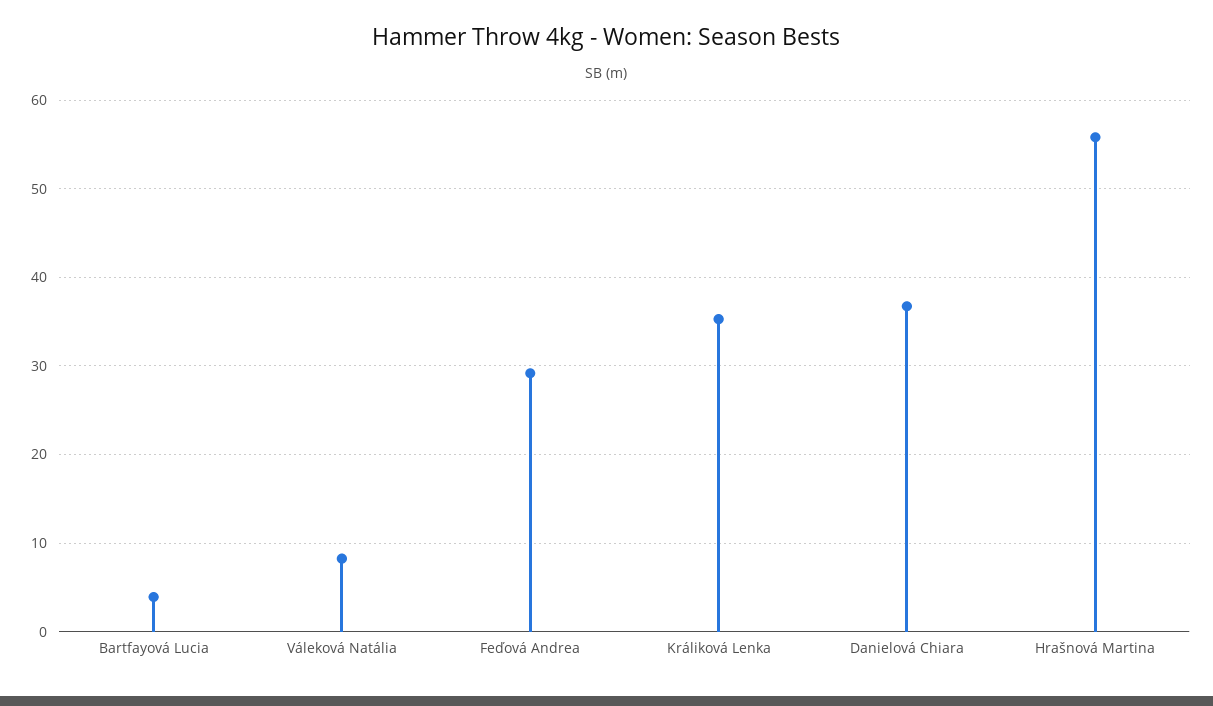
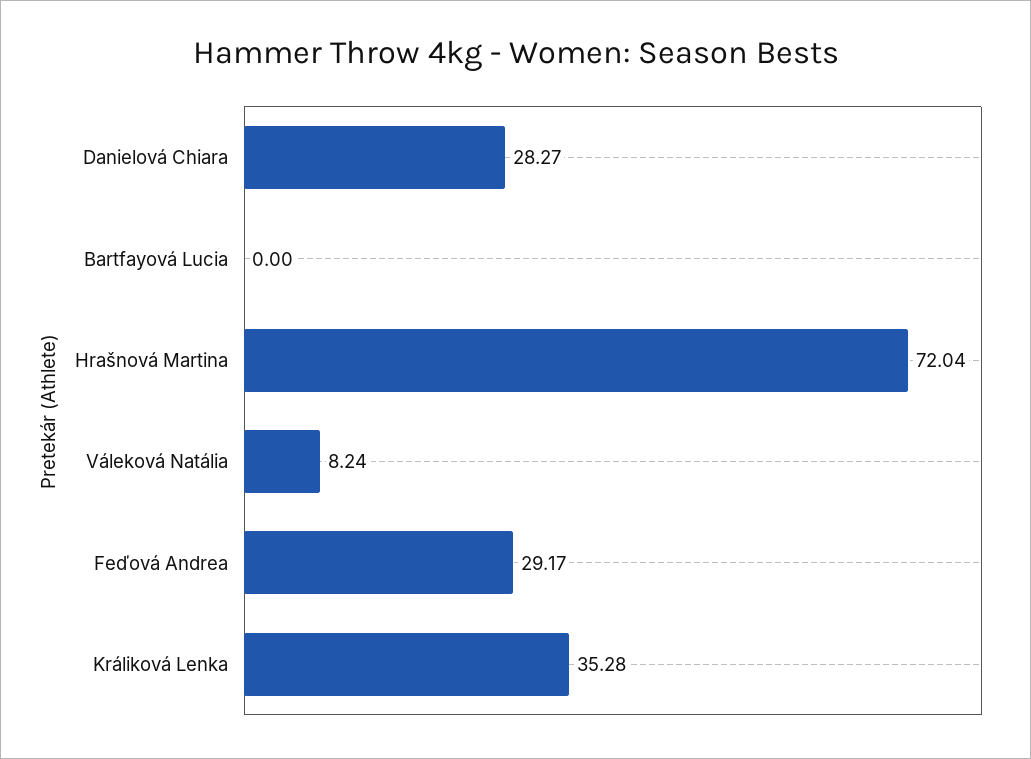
  {
-   "Bartfayová Lucia": 4,
+   "Bartfayová Lucia": 0,
    "Váleková Natália": 8.24,
    "Feďová Andrea": 29.17,
    "Králiková Lenka": 35.28,
-   "Danielová Chiara": 37,
+   "Danielová Chiara": 28.27,
-   "Hrašnová Martina": 56
+   "Hrašnová Martina": 72.04
  }

